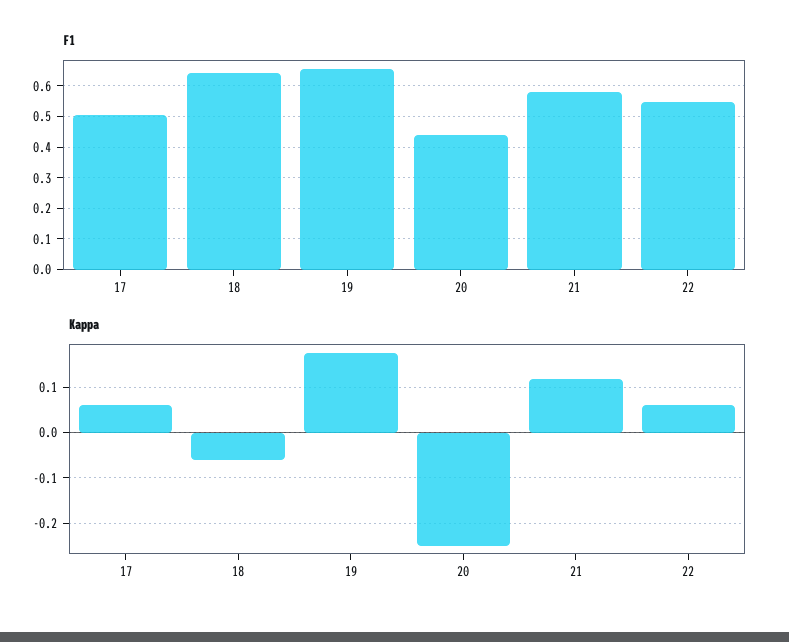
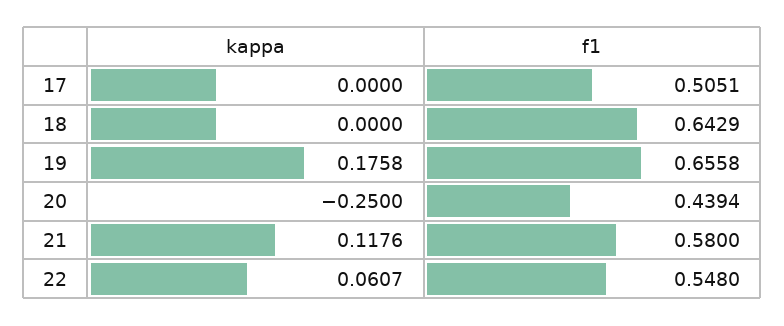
  {
    "F1": {
      "17": 0.5051,
      "18": 0.6429,
      "19": 0.6558,
      "20": 0.4394,
      "21": 0.58,
      "22": 0.548
    },
    "Kappa": {
-     "17": 0.06,
+     "17": 0,
-     "18": -0.06,
+     "18": 0,
      "19": 0.1758,
      "20": -0.25,
      "21": 0.1176,
      "22": 0.0607
    }
  }

